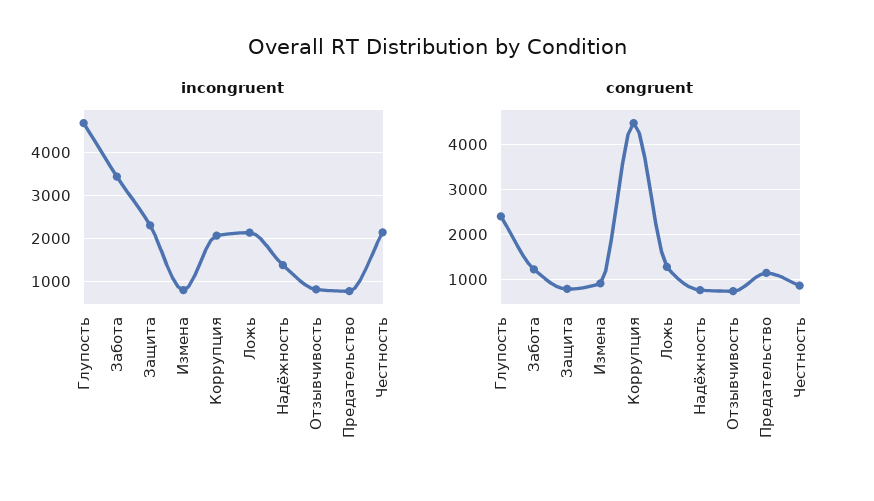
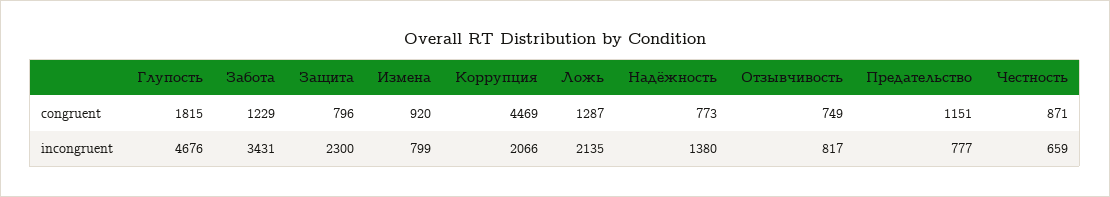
  {
    "incongruent": {
      "Глупость": 4676,
      "Забота": 3431,
      "Защита": 2300,
      "Измена": 799,
      "Коррупция": 2066,
      "Ложь": 2135,
      "Надёжность": 1380,
      "Отзывчивость": 817,
      "Предательство": 777,
-     "Честность": 2200
+     "Честность": 659
    },
    "congruent": {
-     "Глупость": 2400,
+     "Глупость": 1815,
      "Забота": 1229,
      "Защита": 796,
      "Измена": 920,
      "Коррупция": 4469,
      "Ложь": 1287,
      "Надёжность": 773,
      "Отзывчивость": 749,
      "Предательство": 1151,
      "Честность": 871
    }
  }

